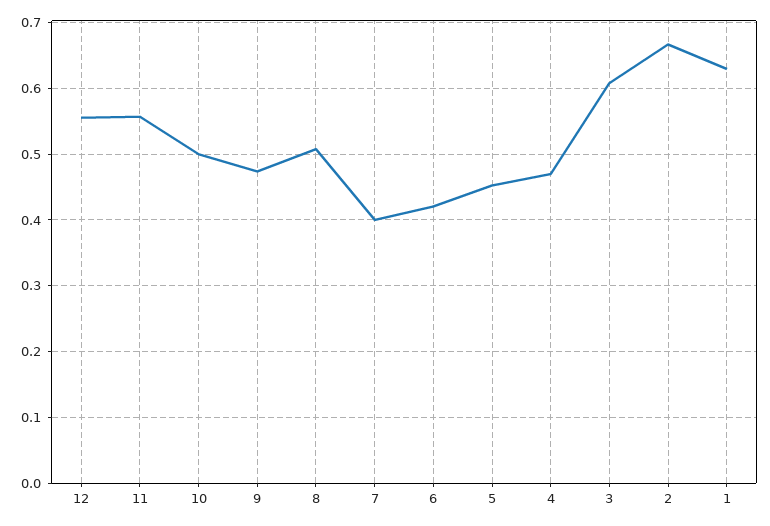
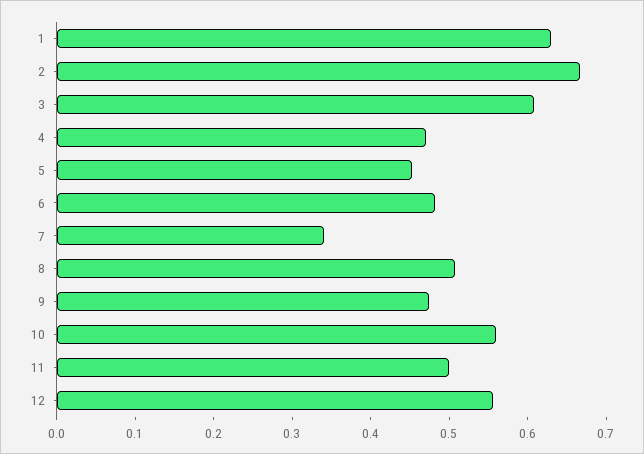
  {
    "12": 0.56,
-   "11": 0.56,
+   "11": 0.5,
-   "10": 0.5,
+   "10": 0.56,
    "9": 0.47,
    "8": 0.51,
-   "7": 0.4,
+   "7": 0.34,
-   "6": 0.42,
+   "6": 0.48,
    "5": 0.45,
    "4": 0.47,
    "3": 0.61,
    "2": 0.67,
    "1": 0.63
  }

